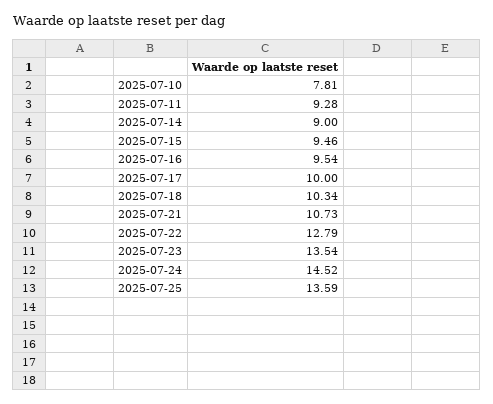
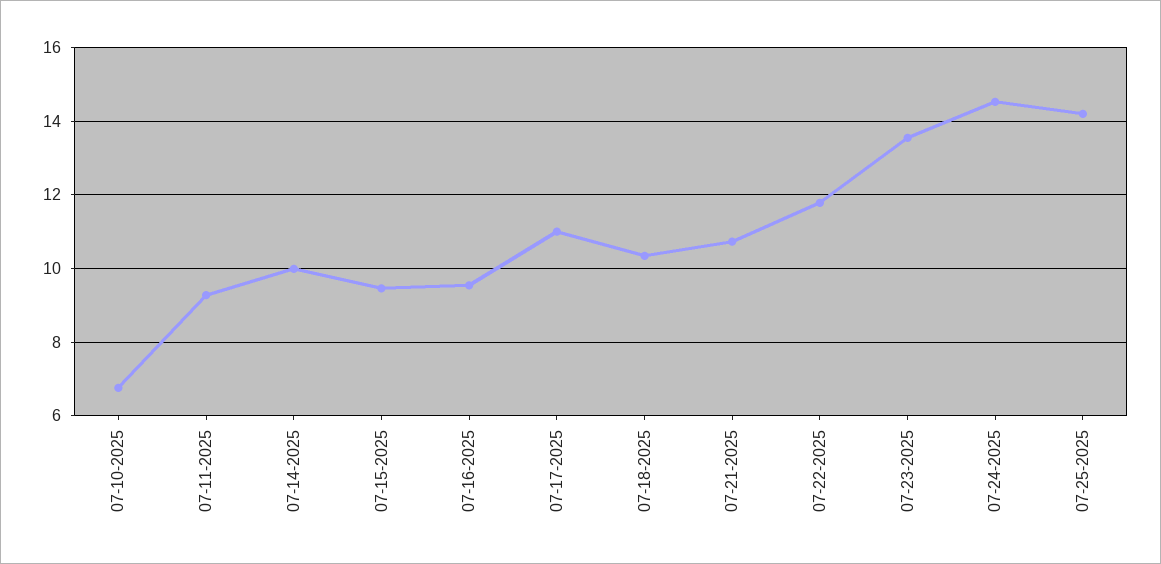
  {
-   "2025-07-10": 7.81,
+   "2025-07-10": 6.8,
    "2025-07-11": 9.28,
-   "2025-07-14": 9,
+   "2025-07-14": 10,
    "2025-07-15": 9.46,
    "2025-07-16": 9.54,
-   "2025-07-17": 10,
+   "2025-07-17": 11,
    "2025-07-18": 10.34,
    "2025-07-21": 10.73,
-   "2025-07-22": 12.79,
+   "2025-07-22": 11.8,
    "2025-07-23": 13.54,
    "2025-07-24": 14.52,
-   "2025-07-25": 13.59
+   "2025-07-25": 14.2
  }

